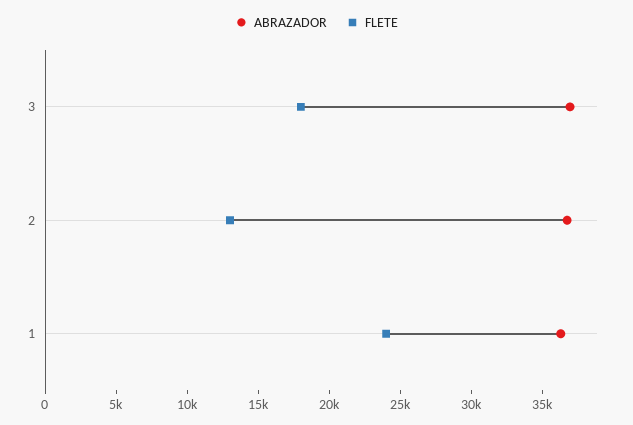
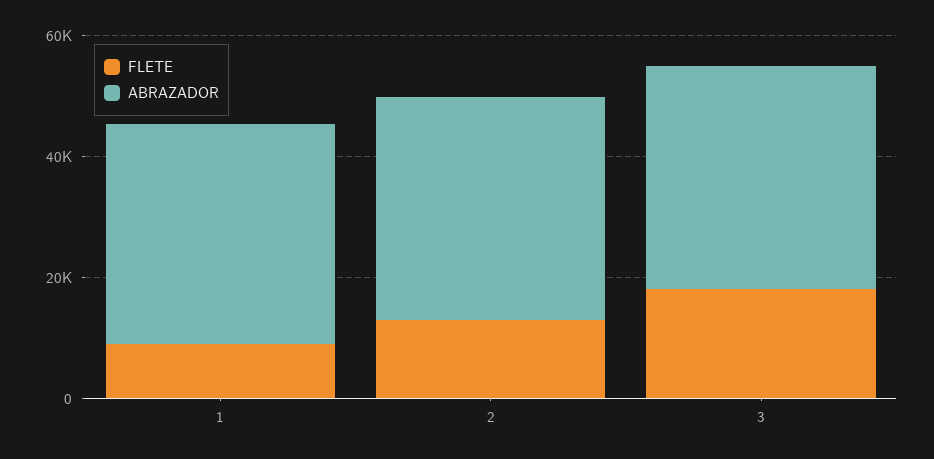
  {
    "ABRAZADOR": {
      "3": 37000,
      "2": 37000,
      "1": 36000
    },
    "FLETE": {
      "3": 18000,
      "2": 13000,
-     "1": 24000
+     "1": 10000
    }
  }

